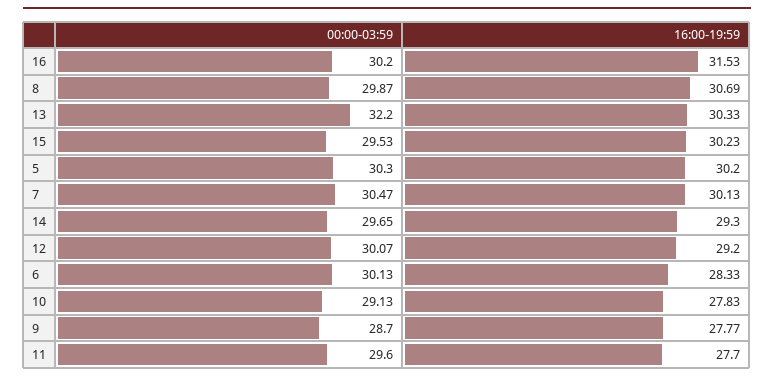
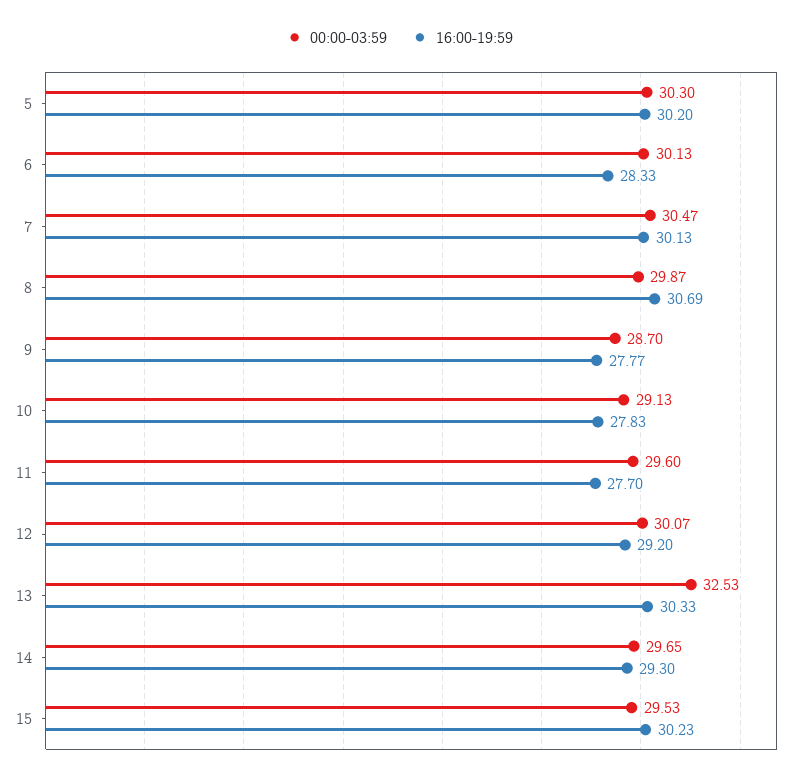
  {
    "00:00-03:59": {
-     "16": 30.2,
      "8": 29.87,
-     "13": 32.2,
+     "13": 32.53,
      "15": 29.53,
      "5": 30.3,
      "7": 30.47,
      "14": 29.65,
      "12": 30.07,
      "6": 30.13,
      "10": 29.13,
      "9": 28.7,
      "11": 29.6
    },
    "16:00-19:59": {
-     "16": 31.53,
      "8": 30.69,
      "13": 30.33,
      "15": 30.23,
      "5": 30.2,
      "7": 30.13,
      "14": 29.3,
      "12": 29.2,
      "6": 28.33,
      "10": 27.83,
      "9": 27.77,
      "11": 27.7
    }
  }

